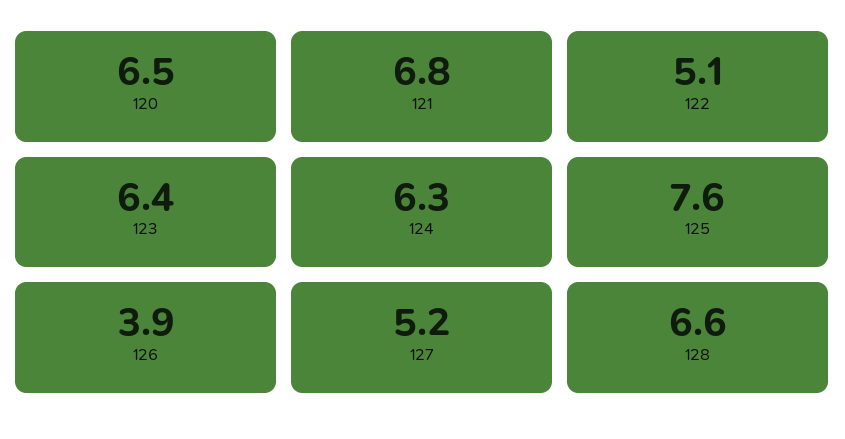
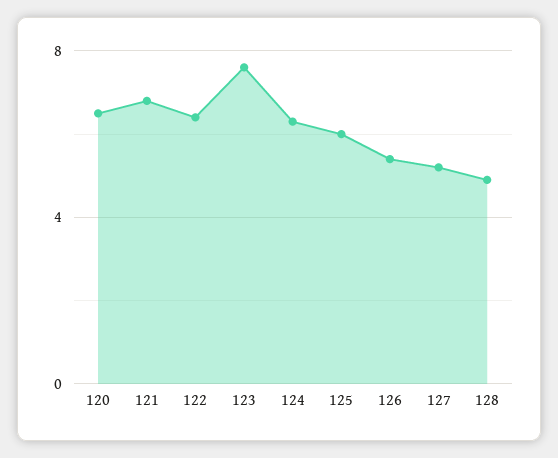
  {
    "120": 6.5,
    "121": 6.8,
-   "122": 5.1,
+   "122": 6.5,
-   "123": 6.4,
+   "123": 7.5,
    "124": 6.3,
-   "125": 7.6,
+   "125": 6,
-   "126": 3.9,
+   "126": 5.5,
    "127": 5.2,
-   "128": 6.6
+   "128": 5
  }

